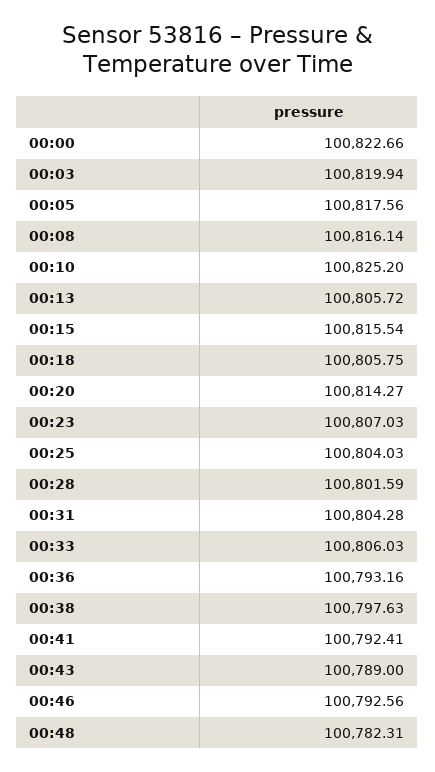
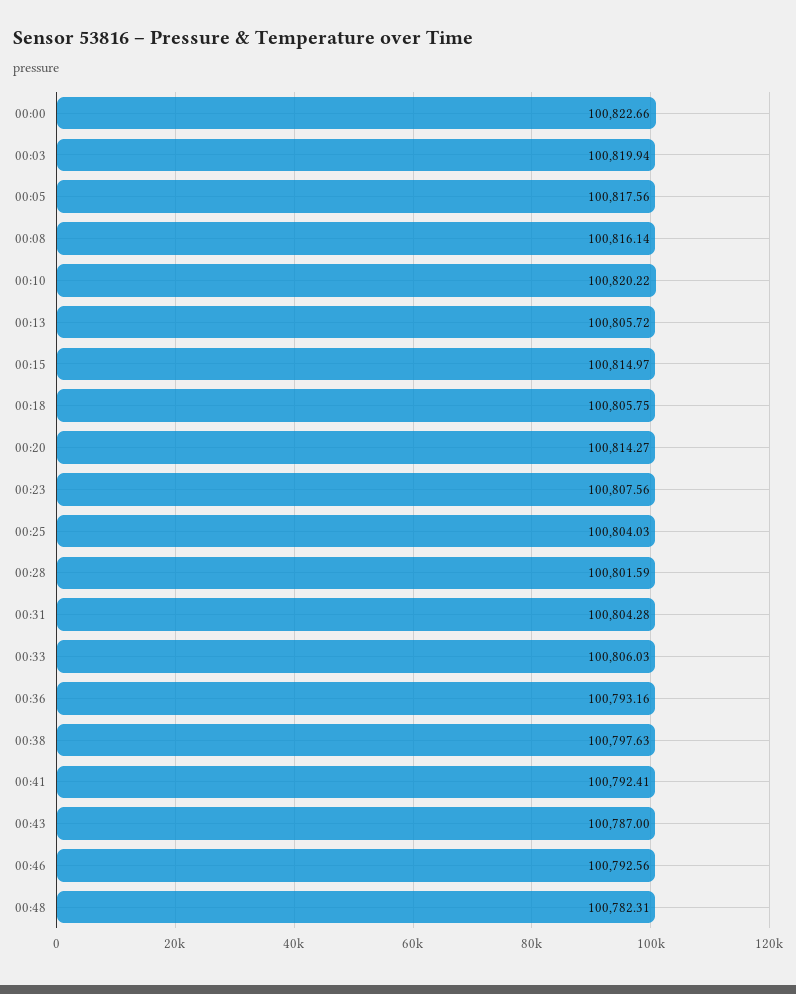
  {
    "00:00": 100822.66,
    "00:03": 100819.94,
    "00:05": 100817.56,
    "00:08": 100816.14,
-   "00:10": 100825.2,
+   "00:10": 100820.22,
    "00:13": 100805.72,
-   "00:15": 100815.54,
+   "00:15": 100814.97,
    "00:18": 100805.75,
    "00:20": 100814.27,
-   "00:23": 100807.03,
+   "00:23": 100807.56,
    "00:25": 100804.03,
    "00:28": 100801.59,
    "00:31": 100804.28,
    "00:33": 100806.03,
    "00:36": 100793.16,
    "00:38": 100797.63,
    "00:41": 100792.41,
-   "00:43": 100789,
+   "00:43": 100787,
    "00:46": 100792.56,
    "00:48": 100782.31
  }

